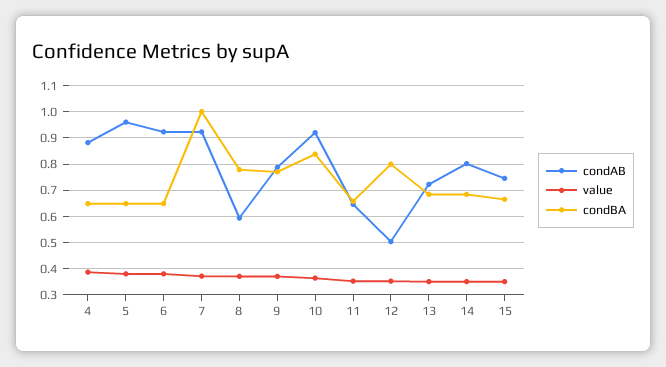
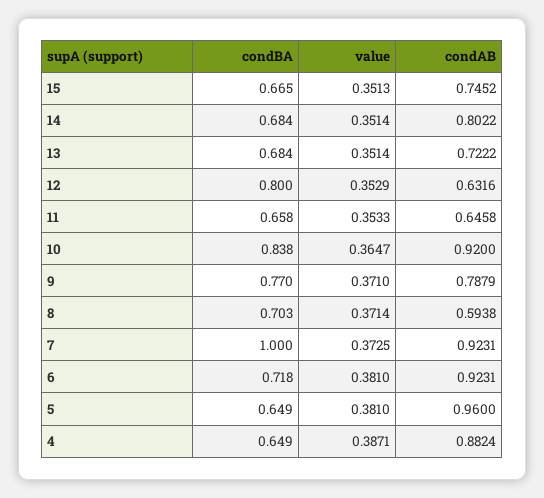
  {
    "condAB": {
      "4": 0.8824,
      "5": 0.96,
      "6": 0.9231,
      "7": 0.9231,
      "8": 0.5938,
      "9": 0.7879,
      "10": 0.92,
      "11": 0.6458,
-     "12": 0.5,
+     "12": 0.6316,
      "13": 0.7222,
      "14": 0.8022,
      "15": 0.7452
    },
    "value": {
      "4": 0.3871,
      "5": 0.381,
      "6": 0.381,
      "7": 0.3725,
      "8": 0.3714,
      "9": 0.371,
      "10": 0.3647,
      "11": 0.3533,
      "12": 0.3529,
      "13": 0.3514,
      "14": 0.3514,
      "15": 0.3513
    },
    "condBA": {
      "4": 0.649,
      "5": 0.649,
-     "6": 0.65,
+     "6": 0.718,
      "7": 1,
-     "8": 0.775,
+     "8": 0.703,
      "9": 0.77,
      "10": 0.838,
      "11": 0.658,
      "12": 0.8,
      "13": 0.684,
      "14": 0.684,
      "15": 0.665
    }
  }

